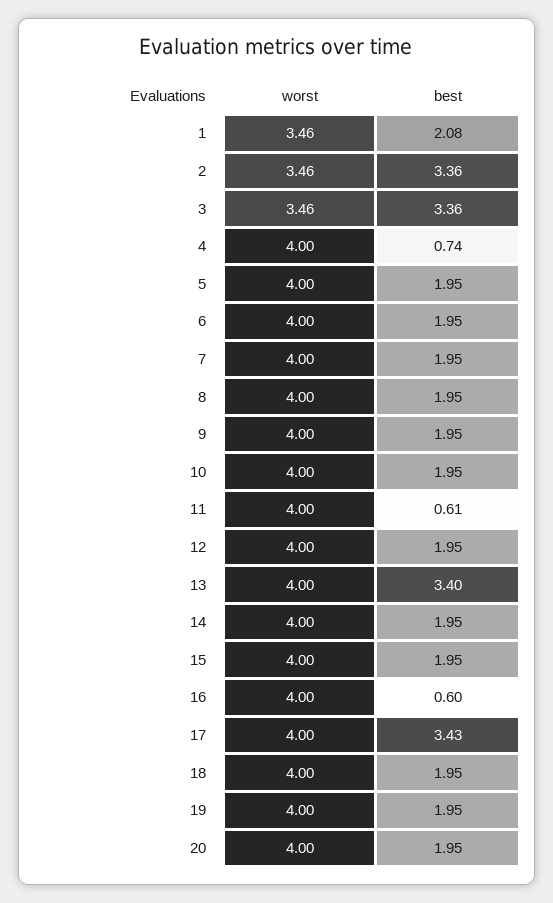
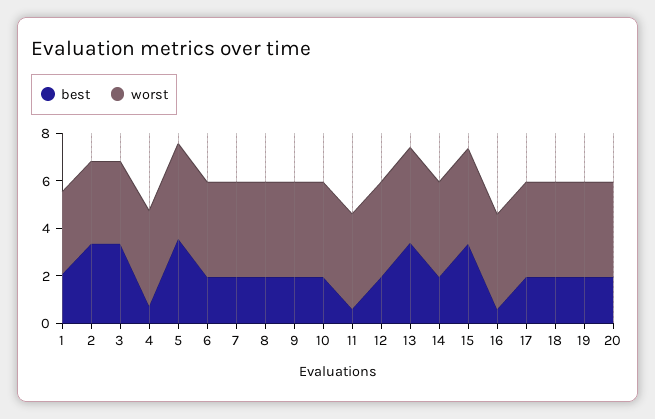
  {
    "worst": {
      "1": 3.46,
      "2": 3.46,
      "3": 3.46,
      "4": 4,
      "5": 4,
      "6": 4,
      "7": 4,
      "8": 4,
      "9": 4,
      "10": 4,
      "11": 4,
      "12": 4,
      "13": 4,
      "14": 4,
      "15": 4,
      "16": 4,
      "17": 4,
      "18": 4,
      "19": 4,
      "20": 4
    },
    "best": {
      "1": 2.08,
      "2": 3.36,
      "3": 3.36,
      "4": 0.74,
-     "5": 1.95,
+     "5": 3.5,
      "6": 1.95,
      "7": 1.95,
      "8": 1.95,
      "9": 1.95,
      "10": 1.95,
      "11": 0.61,
      "12": 1.95,
      "13": 3.4,
      "14": 1.95,
-     "15": 1.95,
+     "15": 3.5,
      "16": 0.6,
-     "17": 3.43,
+     "17": 2,
      "18": 1.95,
      "19": 1.95,
      "20": 1.95
    }
  }

